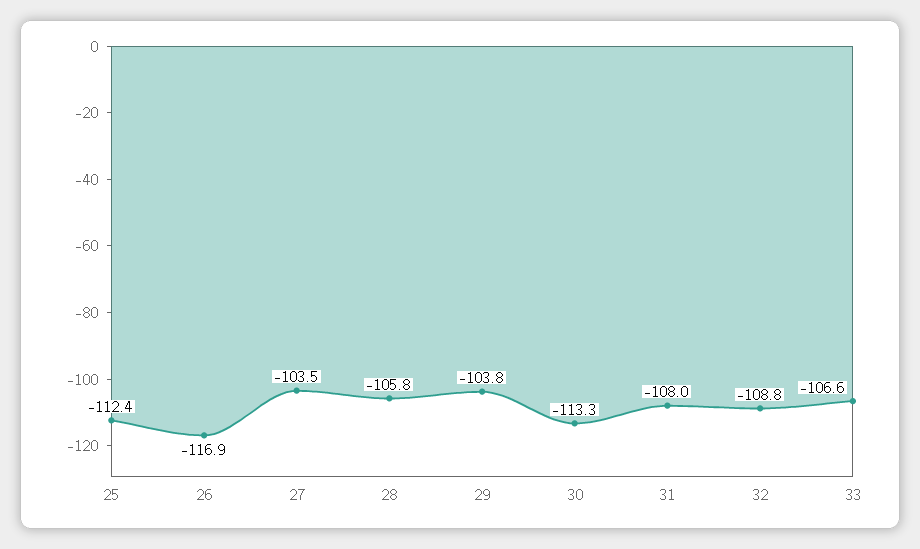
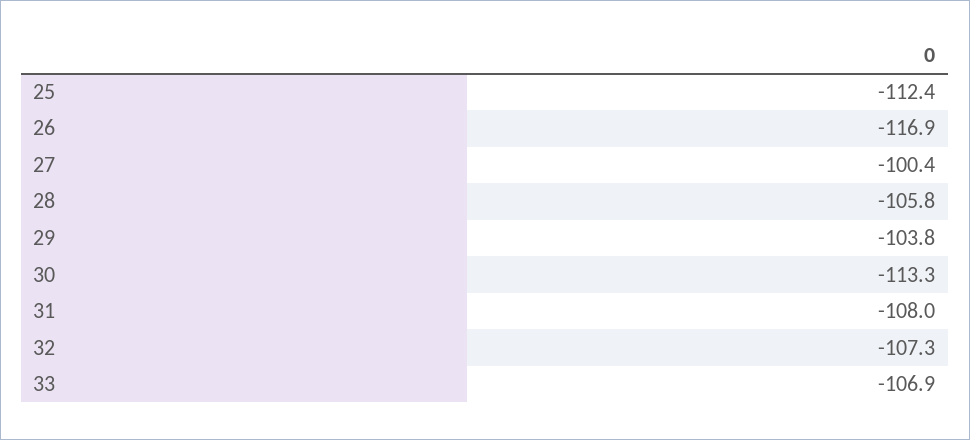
  {
    "25": -112.4,
    "26": -116.9,
-   "27": -103.5,
+   "27": -100.4,
    "28": -105.8,
    "29": -103.8,
    "30": -113.3,
    "31": -108,
-   "32": -108.8,
+   "32": -107.3,
-   "33": -106.6
+   "33": -106.9
  }

